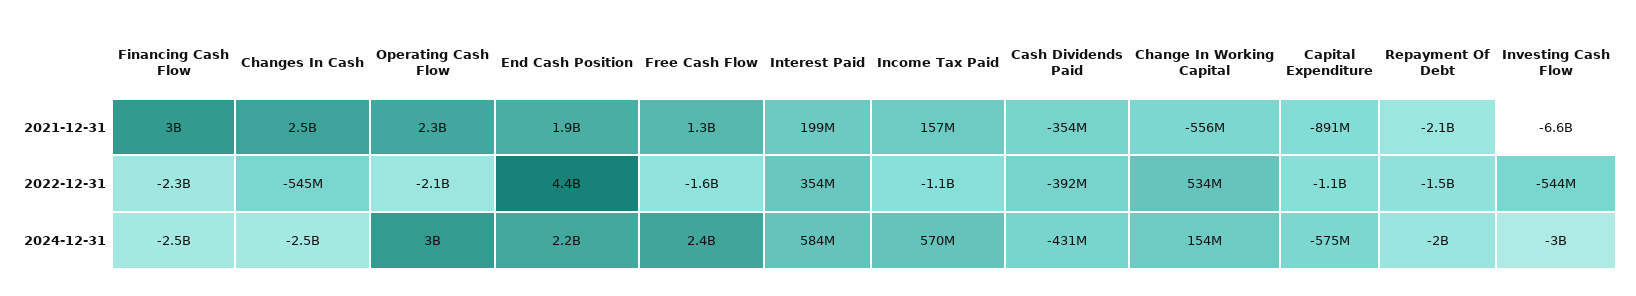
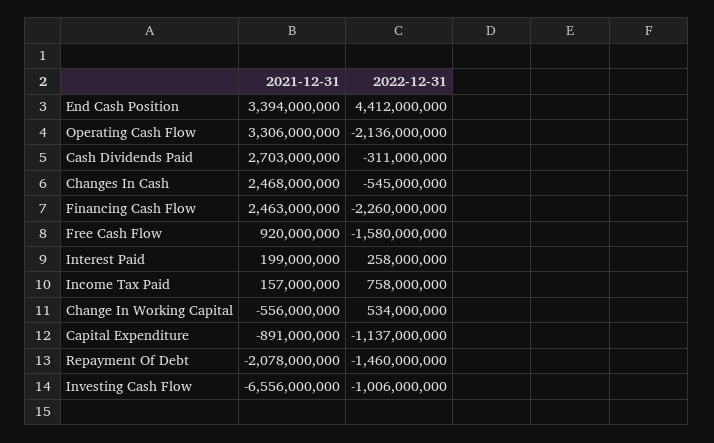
  {
    "Financing Cash Flow": {
-     "2021-12-31": 3000000000,
+     "2021-12-31": 2463000000,
-     "2022-12-31": -2260000000,
+     "2022-12-31": -2260000000
-     "2024-12-31": -2500000000
    },
    "Changes In Cash": {
      "2021-12-31": 2468000000,
-     "2022-12-31": -545000000,
+     "2022-12-31": -545000000
-     "2024-12-31": -2500000000
    },
    "Operating Cash Flow": {
-     "2021-12-31": 2300000000,
+     "2021-12-31": 3306000000,
-     "2022-12-31": -2136000000,
+     "2022-12-31": -2136000000
-     "2024-12-31": 3000000000
    },
    "End Cash Position": {
-     "2021-12-31": 1900000000,
+     "2021-12-31": 3394000000,
-     "2022-12-31": 4412000000,
+     "2022-12-31": 4412000000
-     "2024-12-31": 2200000000
    },
    "Free Cash Flow": {
-     "2021-12-31": 1300000000,
+     "2021-12-31": 920000000,
-     "2022-12-31": -1580000000,
+     "2022-12-31": -1580000000
-     "2024-12-31": 2400000000
    },
    "Interest Paid": {
      "2021-12-31": 199000000,
-     "2022-12-31": 354000000,
+     "2022-12-31": 258000000
-     "2024-12-31": 584000000
    },
    "Income Tax Paid": {
      "2021-12-31": 157000000,
-     "2022-12-31": -1100000000,
+     "2022-12-31": 758000000
-     "2024-12-31": 570000000
    },
    "Cash Dividends Paid": {
-     "2021-12-31": -354000000,
+     "2021-12-31": 2703000000,
-     "2022-12-31": -392000000,
+     "2022-12-31": -311000000
-     "2024-12-31": -431000000
    },
    "Change In Working Capital": {
      "2021-12-31": -556000000,
-     "2022-12-31": 534000000,
+     "2022-12-31": 534000000
-     "2024-12-31": 154000000
    },
    "Capital Expenditure": {
      "2021-12-31": -891000000,
-     "2022-12-31": -1137000000,
+     "2022-12-31": -1137000000
-     "2024-12-31": -575000000
    },
    "Repayment Of Debt": {
      "2021-12-31": -2078000000,
-     "2022-12-31": -1460000000,
+     "2022-12-31": -1460000000
-     "2024-12-31": -2000000000
    },
    "Investing Cash Flow": {
      "2021-12-31": -6556000000,
-     "2022-12-31": -544000000,
+     "2022-12-31": -1006000000
-     "2024-12-31": -3000000000
    }
  }

